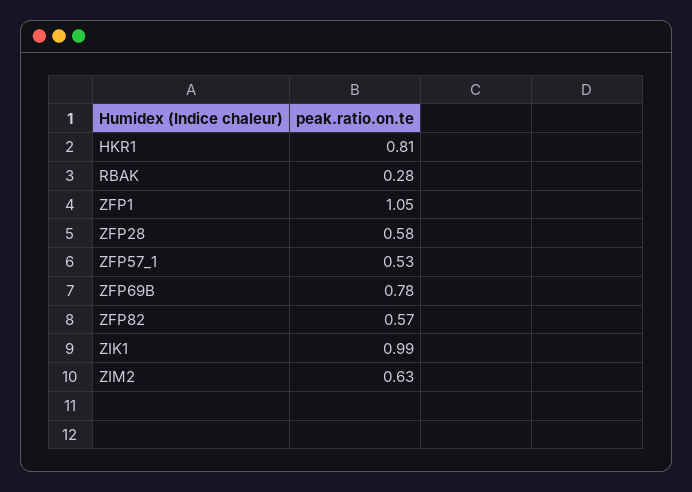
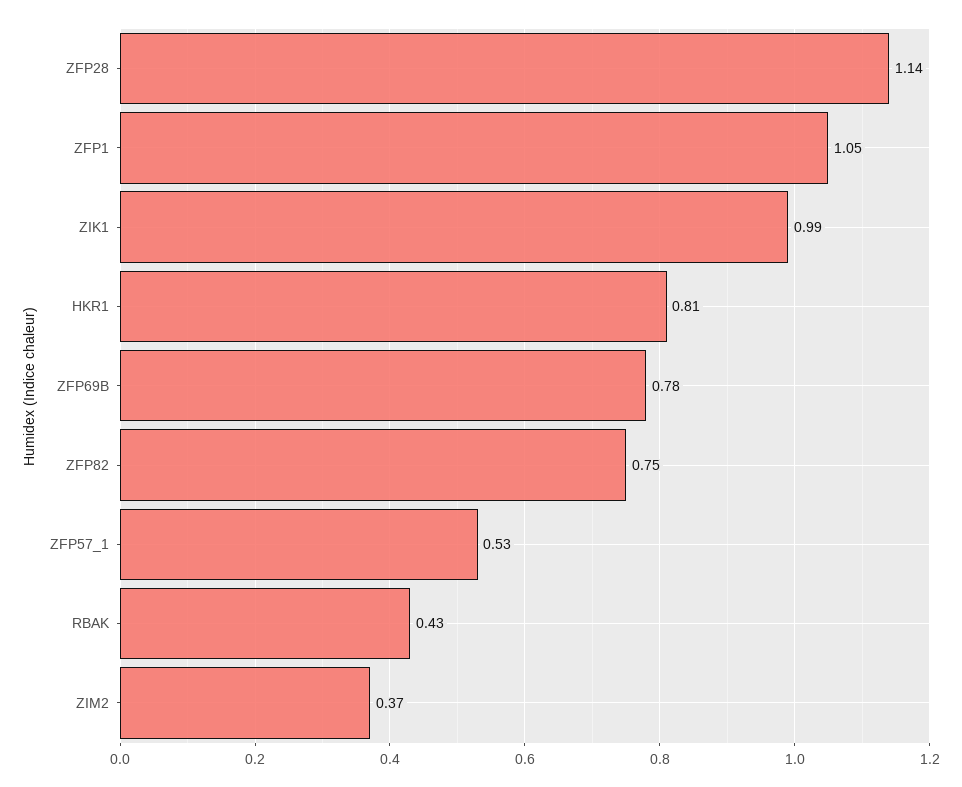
  {
    "HKR1": 0.81,
-   "RBAK": 0.28,
+   "RBAK": 0.43,
    "ZFP1": 1.05,
-   "ZFP28": 0.58,
+   "ZFP28": 1.14,
    "ZFP57_1": 0.53,
    "ZFP69B": 0.78,
-   "ZFP82": 0.57,
+   "ZFP82": 0.75,
    "ZIK1": 0.99,
-   "ZIM2": 0.63
+   "ZIM2": 0.37
  }

